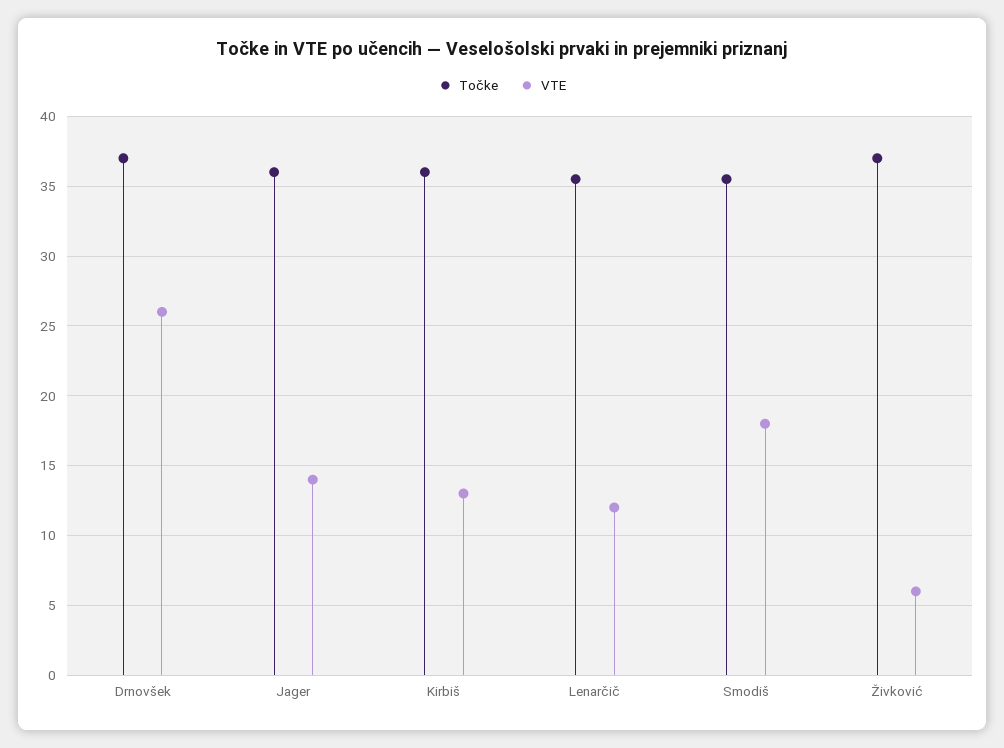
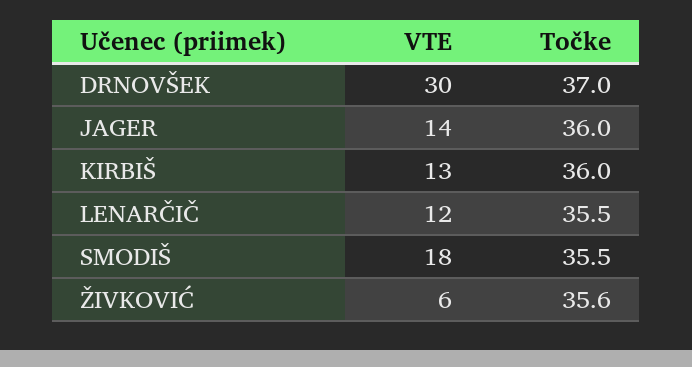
  {
    "Točke": {
      "Drnovšek": 37,
      "Jager": 36,
      "Kirbiš": 36,
      "Lenarčič": 35.5,
      "Smodiš": 35.5,
-     "Živković": 37
+     "Živković": 35.6
    },
    "VTE": {
-     "Drnovšek": 26,
+     "Drnovšek": 30,
      "Jager": 14,
      "Kirbiš": 13,
      "Lenarčič": 12,
      "Smodiš": 18,
      "Živković": 6
    }
  }

